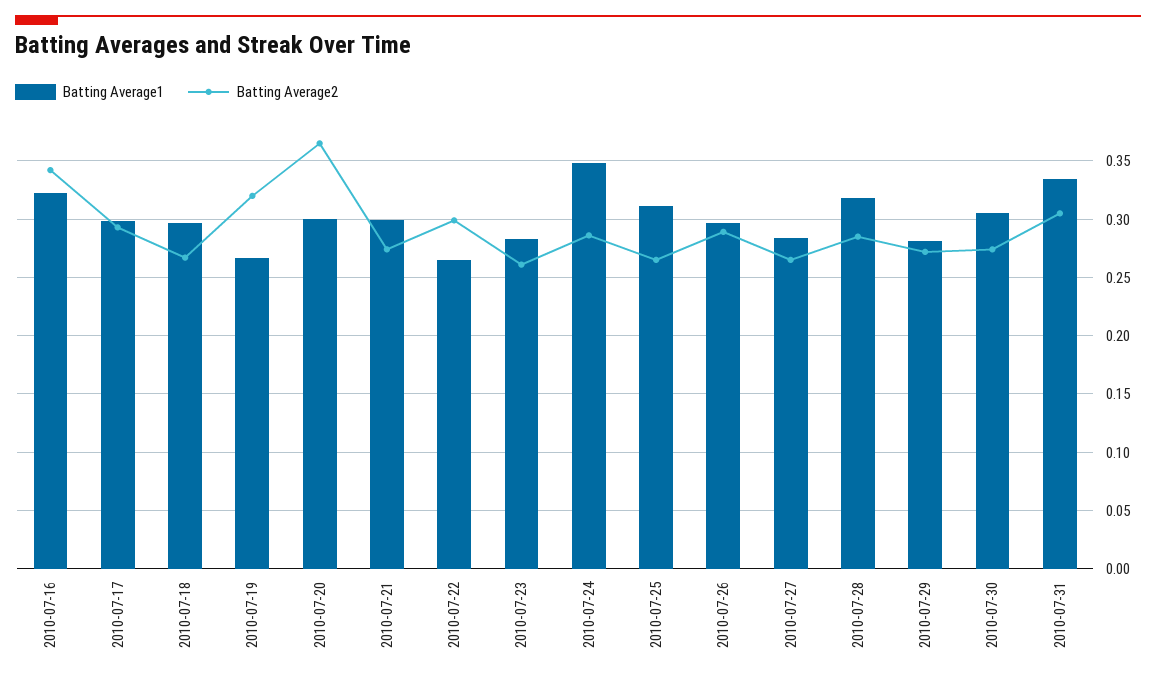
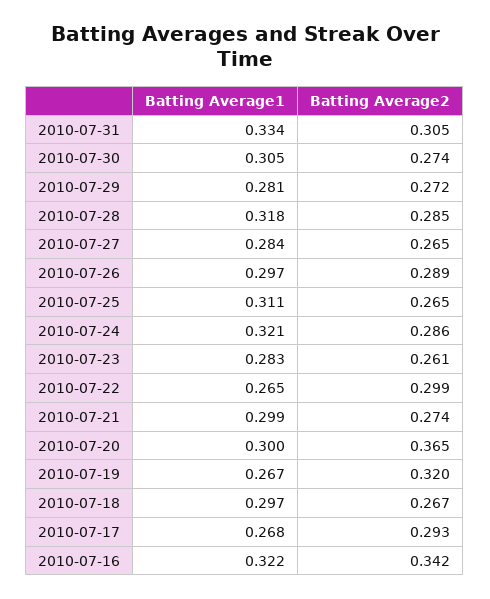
  {
    "Batting Average1": {
      "2010-07-16": 0.322,
-     "2010-07-17": 0.3,
+     "2010-07-17": 0.268,
      "2010-07-18": 0.297,
      "2010-07-19": 0.267,
      "2010-07-20": 0.3,
      "2010-07-21": 0.299,
      "2010-07-22": 0.265,
      "2010-07-23": 0.283,
-     "2010-07-24": 0.35,
+     "2010-07-24": 0.321,
      "2010-07-25": 0.311,
      "2010-07-26": 0.297,
      "2010-07-27": 0.284,
      "2010-07-28": 0.318,
      "2010-07-29": 0.281,
      "2010-07-30": 0.305,
      "2010-07-31": 0.334
    },
    "Batting Average2": {
      "2010-07-16": 0.342,
      "2010-07-17": 0.293,
      "2010-07-18": 0.267,
      "2010-07-19": 0.32,
      "2010-07-20": 0.365,
      "2010-07-21": 0.274,
      "2010-07-22": 0.299,
      "2010-07-23": 0.261,
      "2010-07-24": 0.286,
      "2010-07-25": 0.265,
      "2010-07-26": 0.289,
      "2010-07-27": 0.265,
      "2010-07-28": 0.285,
      "2010-07-29": 0.272,
      "2010-07-30": 0.274,
      "2010-07-31": 0.305
    }
  }

